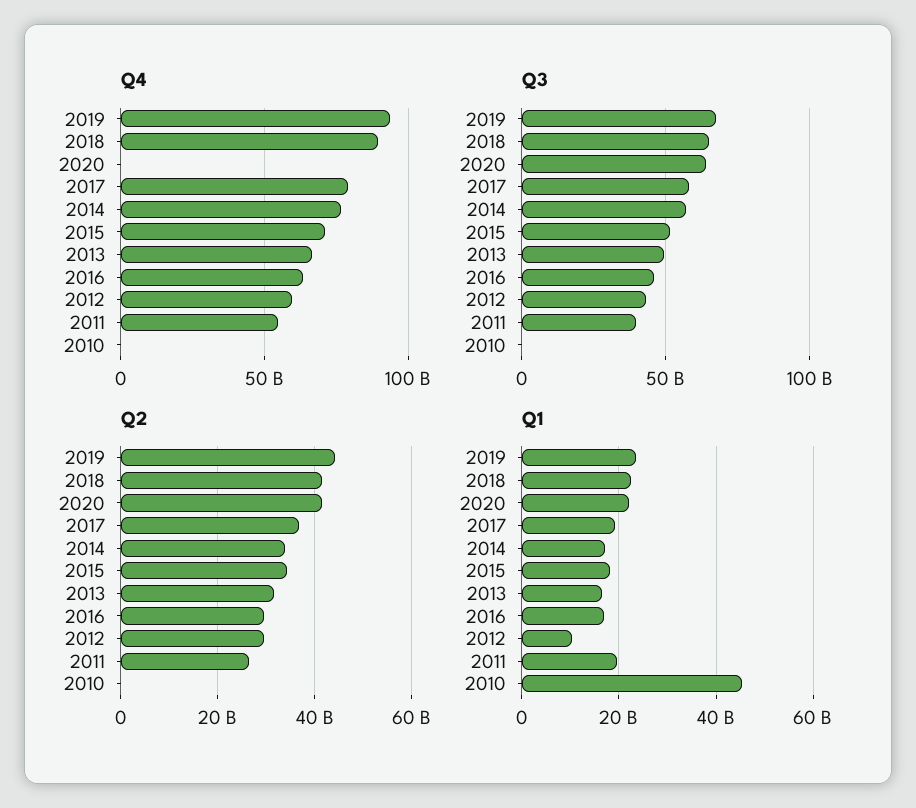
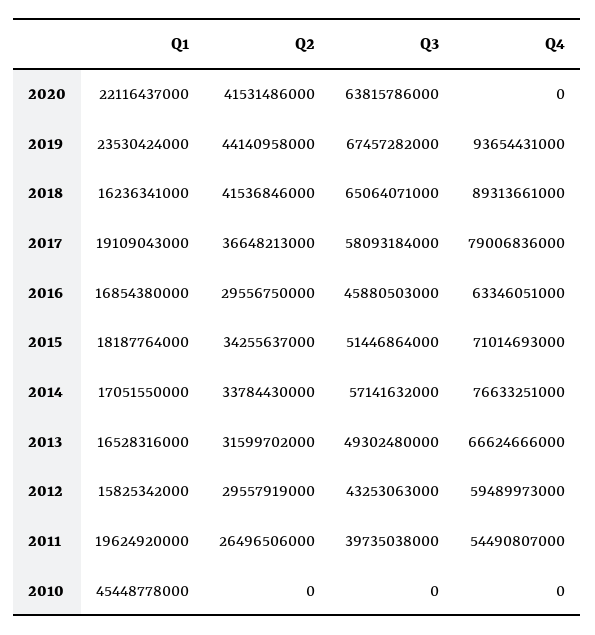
  {
    "Q4": {
      "2019": 93654431000,
      "2018": 89313661000,
      "2020": 0,
      "2017": 79006836000,
      "2014": 76633251000,
      "2015": 71014693000,
      "2013": 66624666000,
      "2016": 63346051000,
      "2012": 59489973000,
      "2011": 54490807000,
      "2010": 0
    },
    "Q3": {
      "2019": 67457282000,
      "2018": 65064071000,
      "2020": 63815786000,
      "2017": 58093184000,
      "2014": 57141632000,
      "2015": 51446864000,
      "2013": 49302480000,
      "2016": 45880503000,
      "2012": 43253063000,
      "2011": 39735038000,
      "2010": 0
    },
    "Q2": {
      "2019": 44140958000,
      "2018": 41536846000,
      "2020": 41531486000,
      "2017": 36648213000,
      "2014": 33784430000,
      "2015": 34255637000,
      "2013": 31599702000,
      "2016": 29556750000,
      "2012": 29557919000,
      "2011": 26496506000,
      "2010": 0
    },
    "Q1": {
      "2019": 23530424000,
-     "2018": 22000000000,
+     "2018": 16236341000,
      "2020": 22116437000,
      "2017": 19109043000,
      "2014": 17051550000,
      "2015": 18187764000,
      "2013": 16528316000,
      "2016": 16854380000,
-     "2012": 10000000000,
+     "2012": 15825342000,
      "2011": 19624920000,
      "2010": 45448778000
    }
  }

